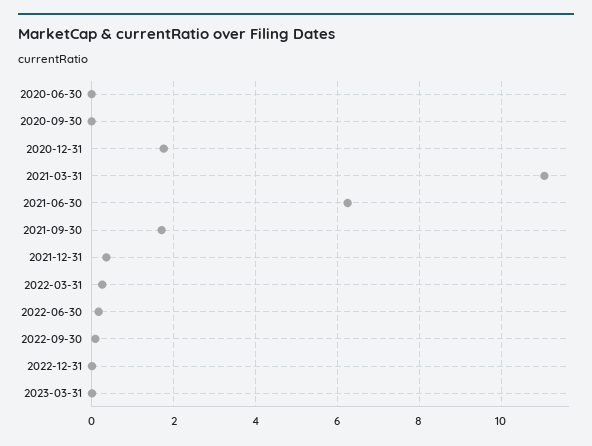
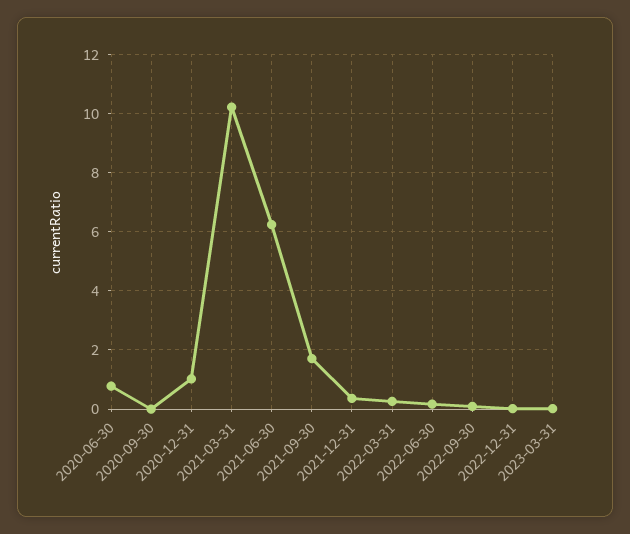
  {
-   "2020-06-30": 0,
+   "2020-06-30": 0.75,
    "2020-09-30": 0,
-   "2020-12-31": 1.8,
+   "2020-12-31": 1,
-   "2021-03-31": 11,
+   "2021-03-31": 10.25,
    "2021-06-30": 6.2,
    "2021-09-30": 1.8,
    "2021-12-31": 0.4,
    "2022-03-31": 0.2,
    "2022-06-30": 0.2,
    "2022-09-30": 0,
    "2022-12-31": 0,
    "2023-03-31": 0
  }

